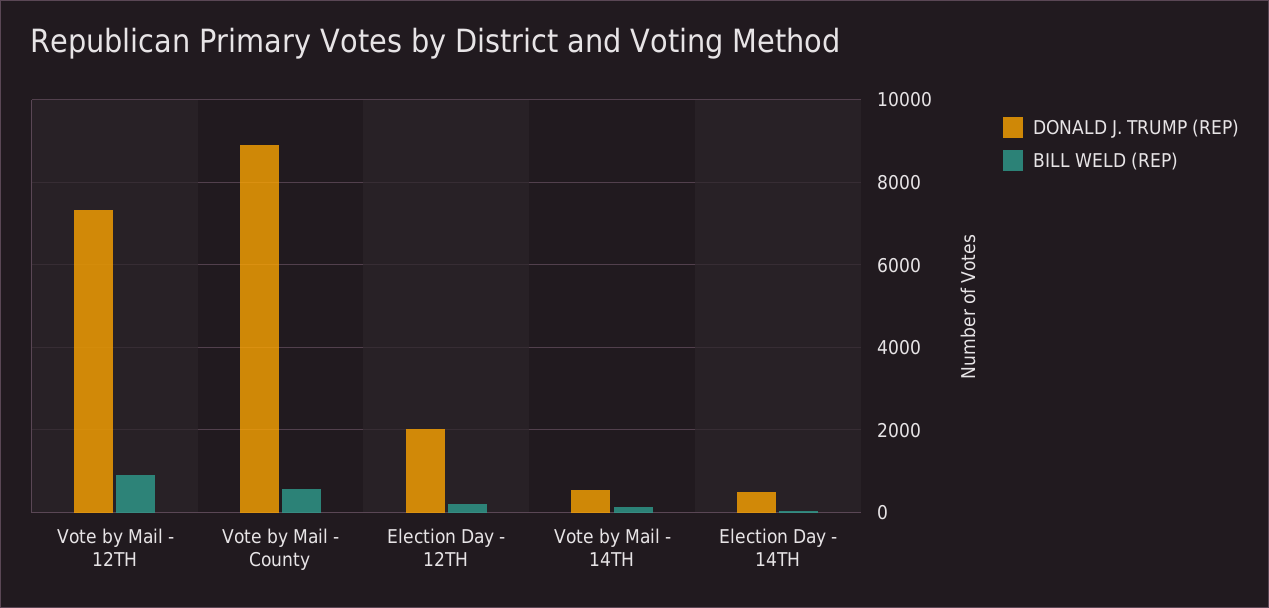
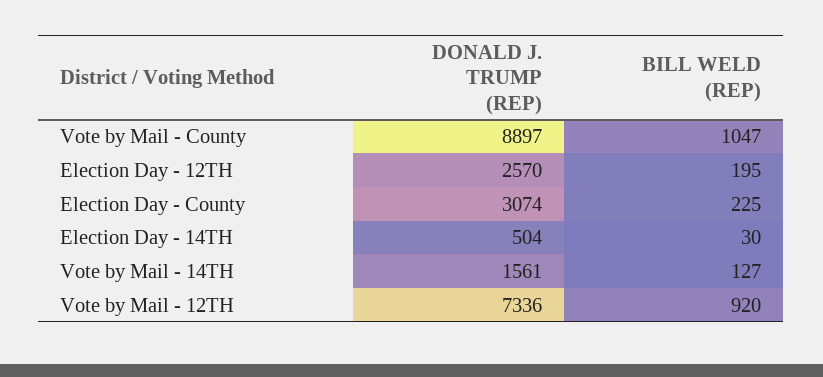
  {
    "DONALD J. TRUMP (REP)": {
      "Vote by Mail - 12TH": 7336,
      "Vote by Mail - County": 8897,
-     "Election Day - 12TH": 2000,
+     "Election Day - 12TH": 2570,
-     "Vote by Mail - 14TH": 600,
+     "Vote by Mail - 14TH": 1561,
-     "Election Day - 14TH": 504
+     "Election Day - 14TH": 504,
+     "Election Day - County": 3074
    },
    "BILL WELD (REP)": {
      "Vote by Mail - 12TH": 920,
-     "Vote by Mail - County": 600,
+     "Vote by Mail - County": 1047,
      "Election Day - 12TH": 195,
      "Vote by Mail - 14TH": 127,
-     "Election Day - 14TH": 30
+     "Election Day - 14TH": 30,
+     "Election Day - County": 225
    }
  }

